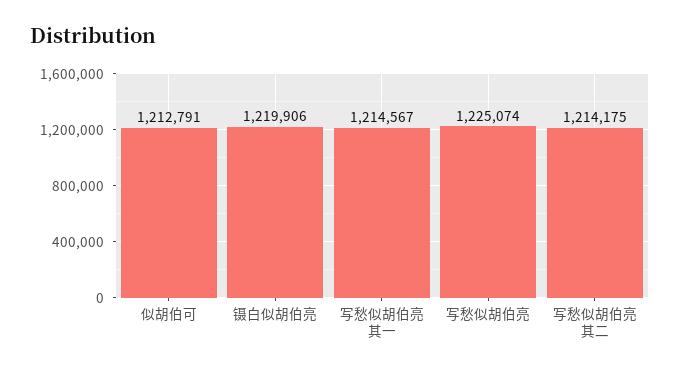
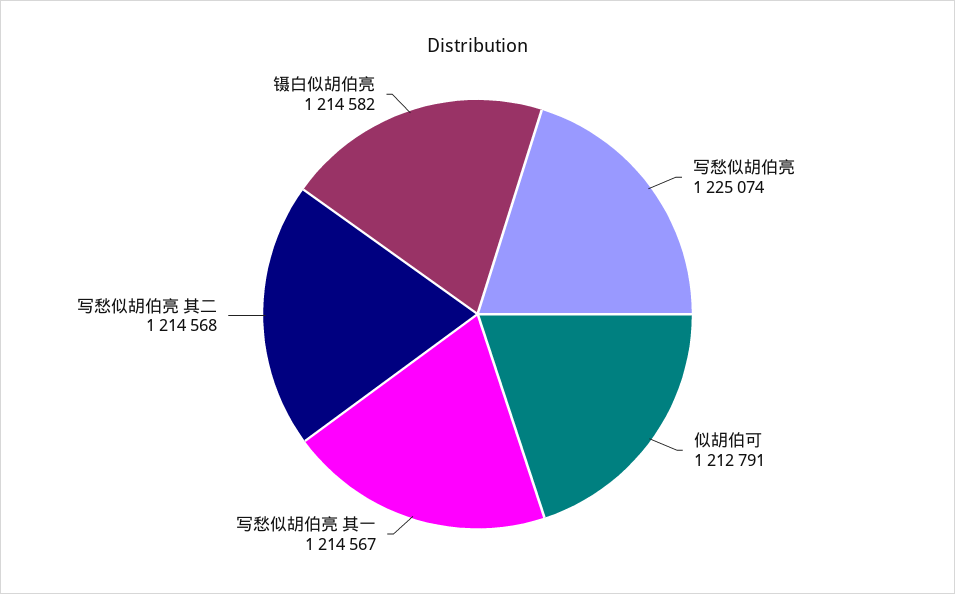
  {
    "似胡伯可": 1212791,
-   "镊白似胡伯亮": 1219906,
+   "镊白似胡伯亮": 1214582,
    "写愁似胡伯亮 其一": 1214567,
    "写愁似胡伯亮": 1225074,
-   "写愁似胡伯亮 其二": 1214175
+   "写愁似胡伯亮 其二": 1214568
  }

